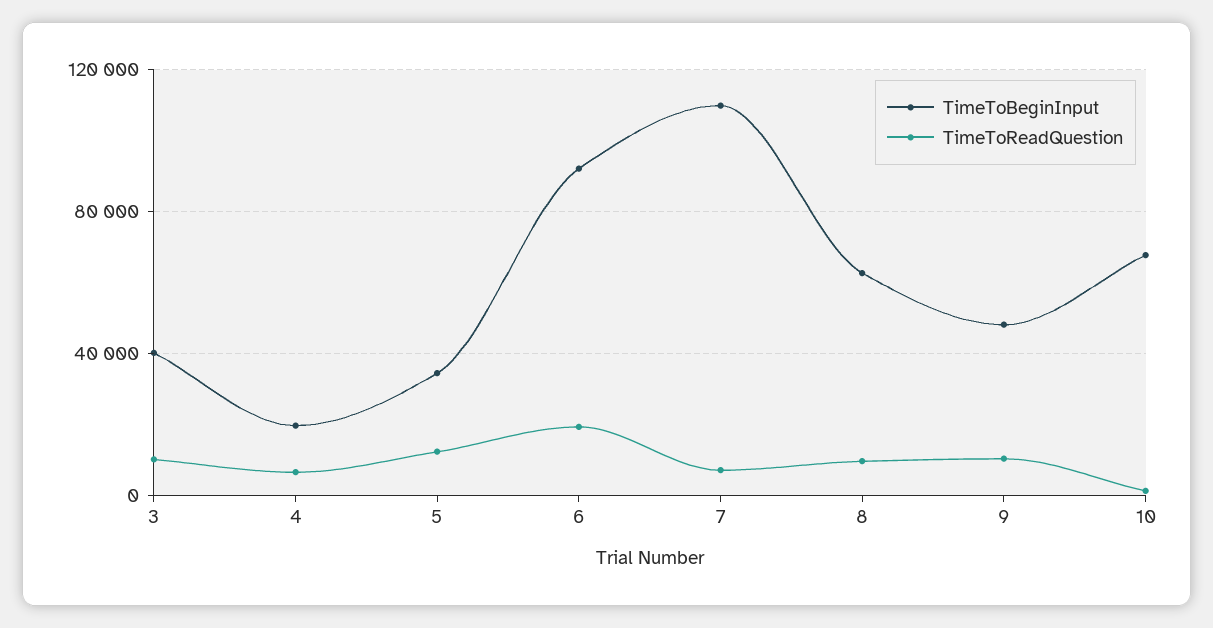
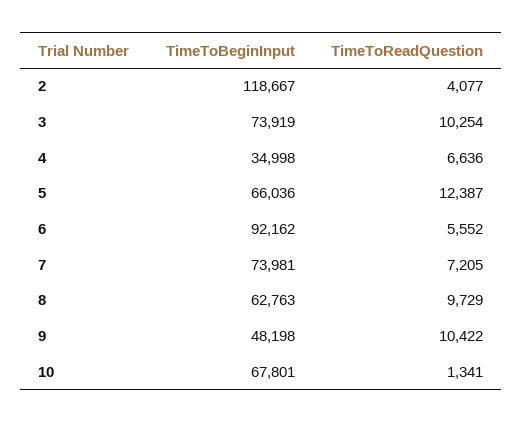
  {
    "TimeToBeginInput": {
-     "3": 40000,
+     "3": 73919,
-     "4": 20000,
+     "4": 34998,
-     "5": 35000,
+     "5": 66036,
      "6": 92162,
-     "7": 110000,
+     "7": 73981,
      "8": 62763,
      "9": 48198,
-     "10": 67801
+     "10": 67801,
+     "2": 118667
    },
    "TimeToReadQuestion": {
      "3": 10254,
      "4": 6636,
      "5": 12387,
-     "6": 20000,
+     "6": 5552,
      "7": 7205,
      "8": 9729,
      "9": 10422,
-     "10": 1341
+     "10": 1341,
+     "2": 4077
    }
  }

